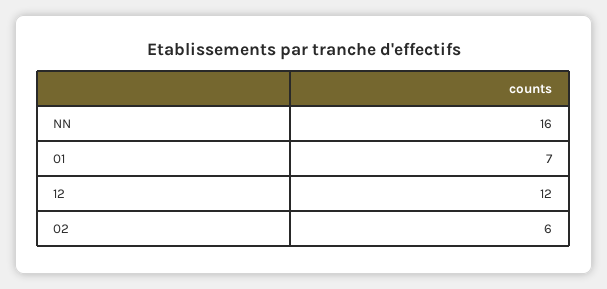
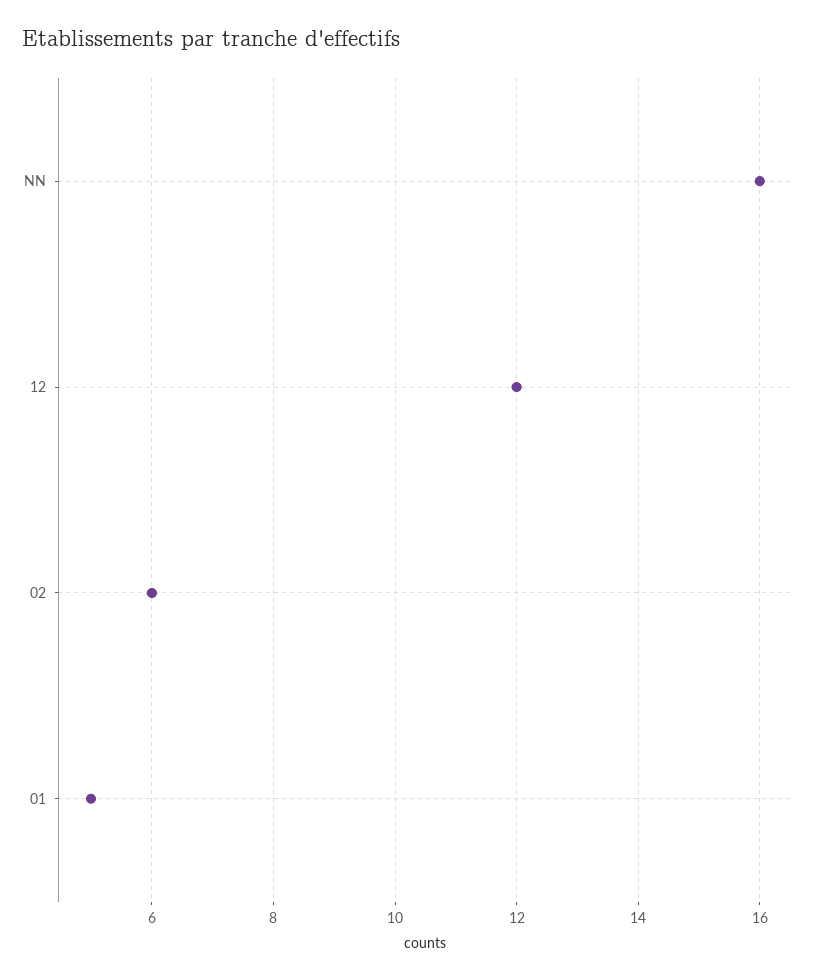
  {
    "NN": 16,
-   "01": 7,
+   "01": 5,
    "12": 12,
    "02": 6
  }

